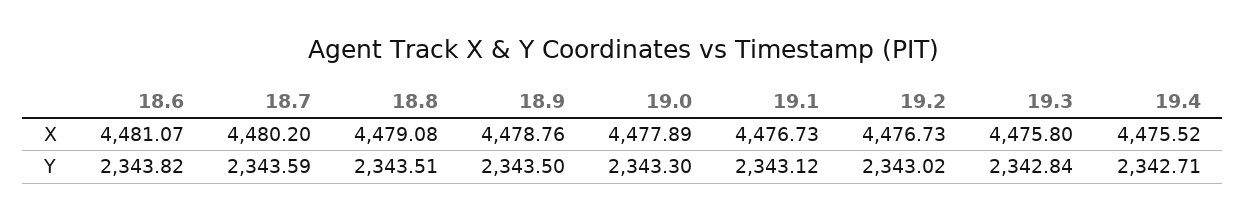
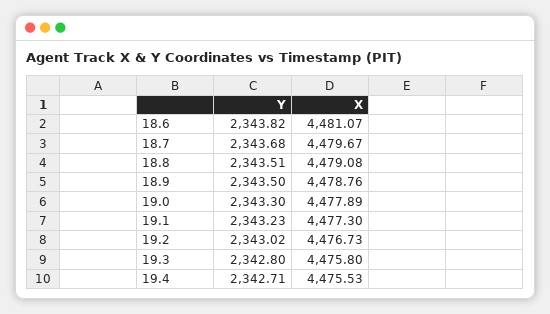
  {
    "18.6": {
      "X": 4481.07,
      "Y": 2343.82
    },
    "18.7": {
-     "X": 4480.2,
+     "X": 4479.67,
-     "Y": 2343.59
+     "Y": 2343.68
    },
    "18.8": {
      "X": 4479.08,
      "Y": 2343.51
    },
    "18.9": {
      "X": 4478.76,
      "Y": 2343.5
    },
    "19.0": {
      "X": 4477.89,
      "Y": 2343.3
    },
    "19.1": {
-     "X": 4476.73,
+     "X": 4477.3,
-     "Y": 2343.12
+     "Y": 2343.23
    },
    "19.2": {
      "X": 4476.73,
      "Y": 2343.02
    },
    "19.3": {
      "X": 4475.8,
-     "Y": 2342.84
+     "Y": 2342.8
    },
    "19.4": {
-     "X": 4475.52,
+     "X": 4475.53,
      "Y": 2342.71
    }
  }

